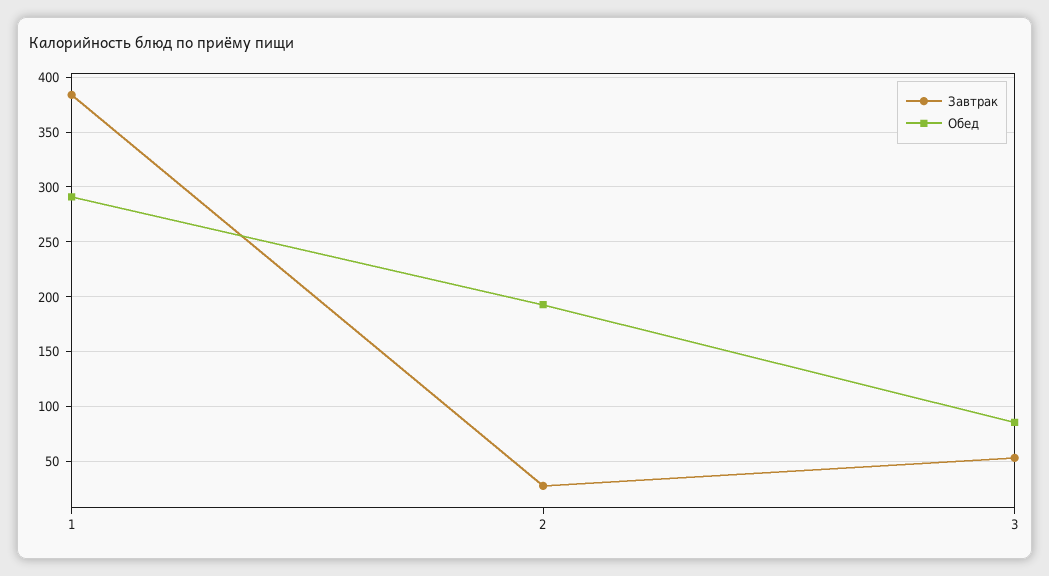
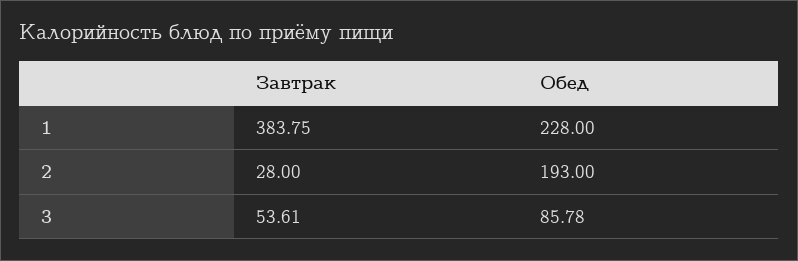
  {
    "Завтрак": {
      "1": 383.75,
      "2": 28,
      "3": 53.61
    },
    "Обед": {
-     "1": 290,
+     "1": 228,
      "2": 193,
      "3": 85.78
    }
  }

